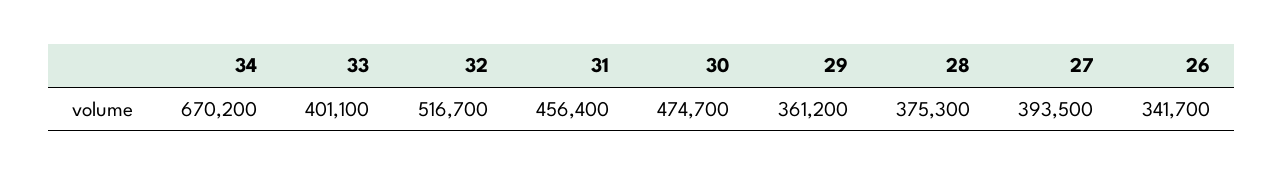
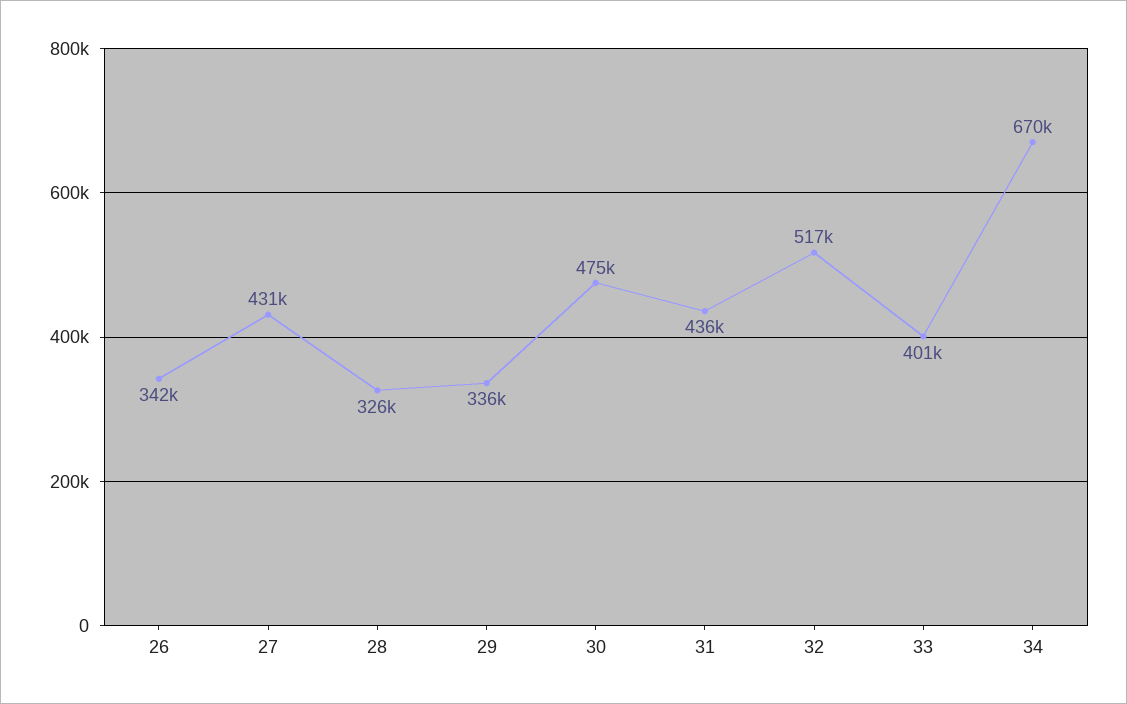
  {
    "34": 670200,
    "33": 401100,
    "32": 516700,
-   "31": 456400,
+   "31": 436000,
    "30": 474700,
-   "29": 361200,
+   "29": 336000,
-   "28": 375300,
+   "28": 326000,
-   "27": 393500,
+   "27": 431000,
    "26": 341700
  }

